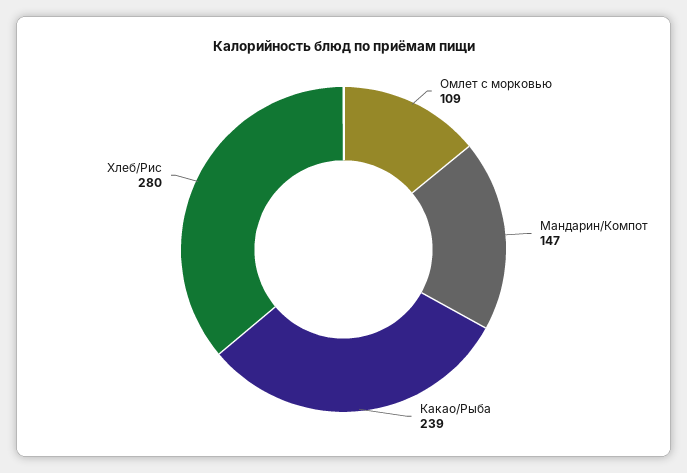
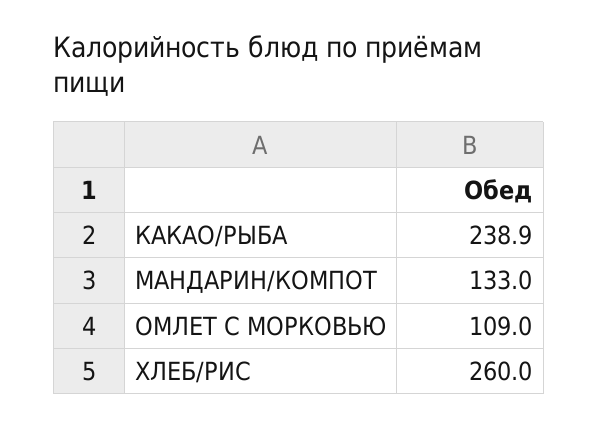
  {
    "Омлет с морковью": 109,
-   "Мандарин/Компот": 147,
+   "Мандарин/Компот": 133,
    "Какао/Рыба": 238.9,
-   "Хлеб/Рис": 280
+   "Хлеб/Рис": 260
  }

